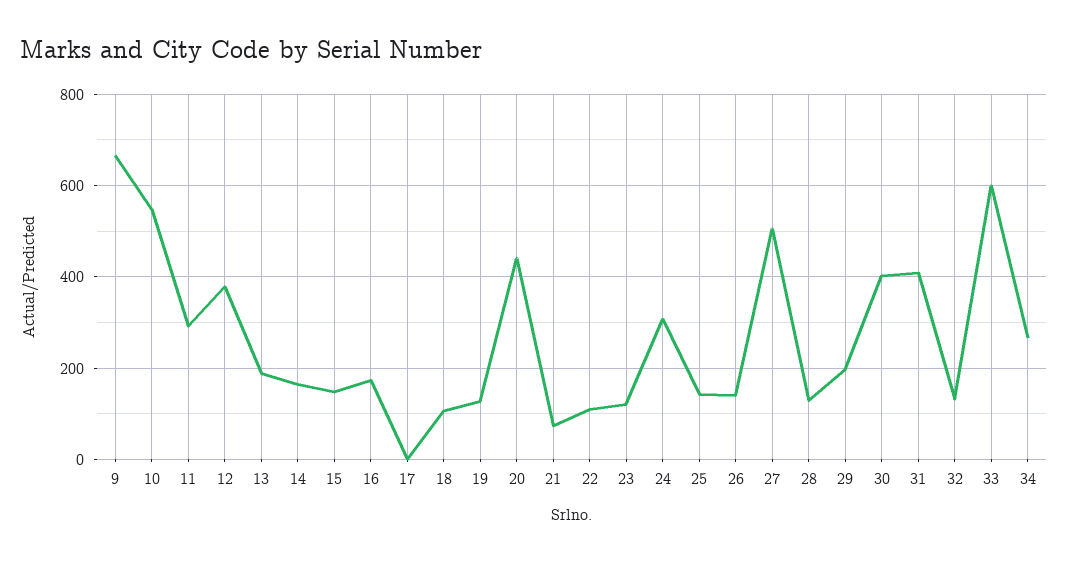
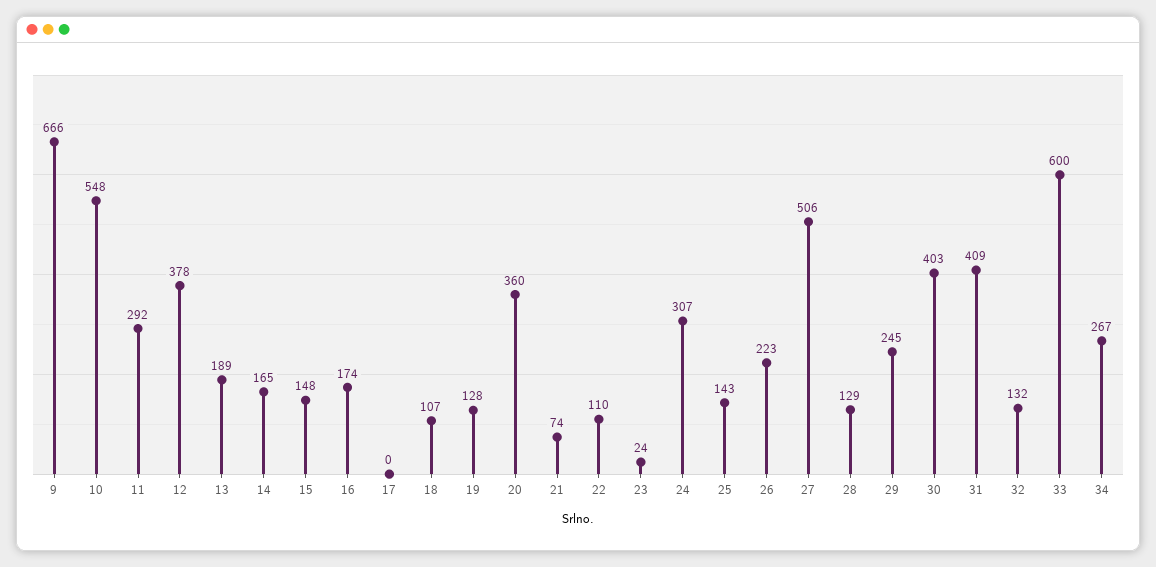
  {
    "9": 666,
    "10": 548,
    "11": 292,
    "12": 378,
    "13": 189,
    "14": 165,
    "15": 148,
    "16": 174,
    "17": 0,
    "18": 107,
    "19": 128,
-   "20": 440,
+   "20": 360,
    "21": 74,
    "22": 110,
-   "23": 120,
+   "23": 24,
    "24": 307,
    "25": 143,
-   "26": 140,
+   "26": 223,
    "27": 506,
    "28": 129,
-   "29": 200,
+   "29": 245,
    "30": 403,
    "31": 409,
    "32": 132,
    "33": 600,
    "34": 267
  }

